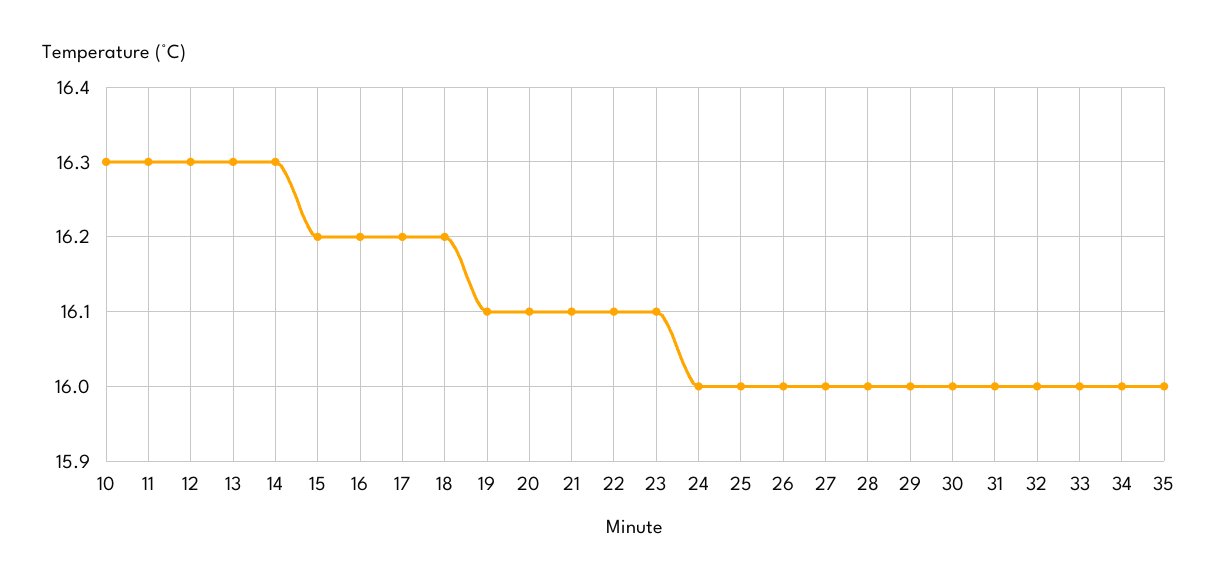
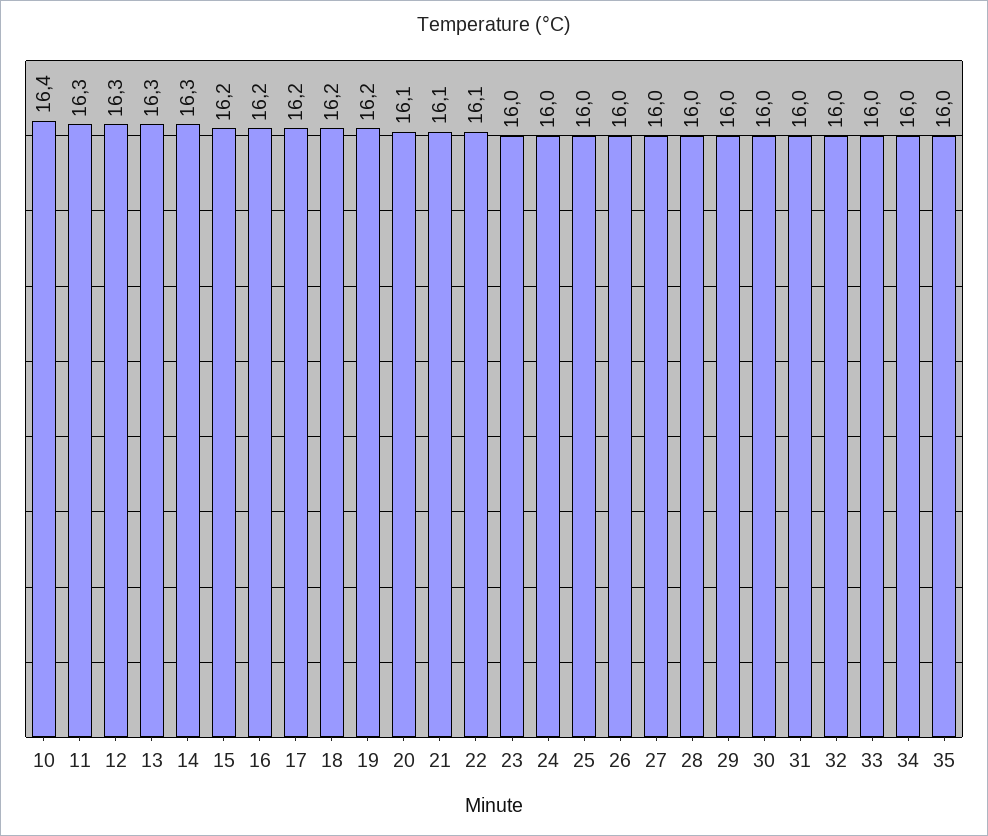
  {
-   "10": 16.3,
+   "10": 16.4,
    "11": 16.3,
    "12": 16.3,
    "13": 16.3,
    "14": 16.3,
    "15": 16.2,
    "16": 16.2,
    "17": 16.2,
    "18": 16.2,
-   "19": 16.1,
+   "19": 16.2,
    "20": 16.1,
    "21": 16.1,
    "22": 16.1,
-   "23": 16.1,
+   "23": 16,
    "24": 16,
    "25": 16,
    "26": 16,
    "27": 16,
    "28": 16,
    "29": 16,
    "30": 16,
    "31": 16,
    "32": 16,
    "33": 16,
    "34": 16,
    "35": 16
  }

